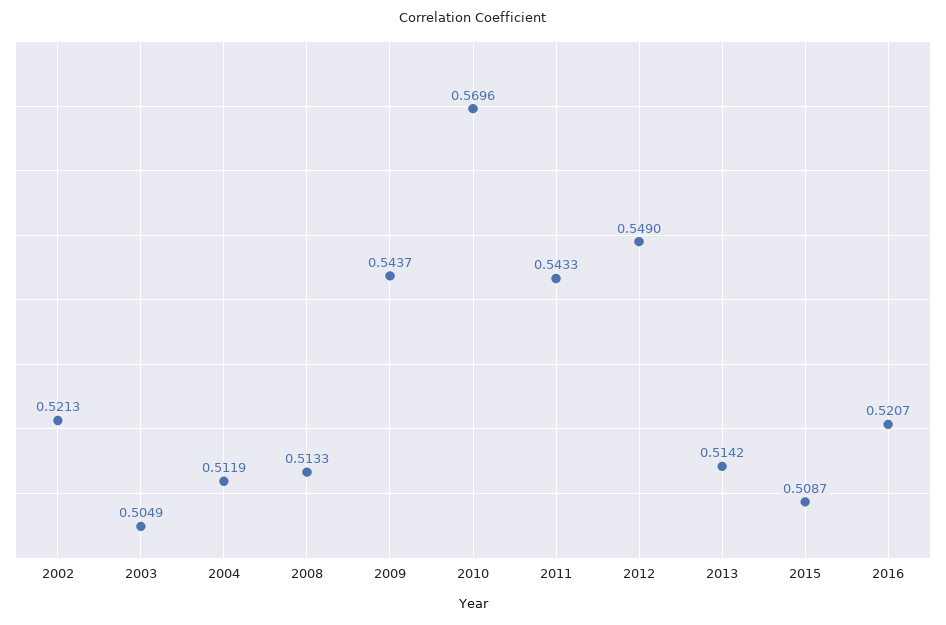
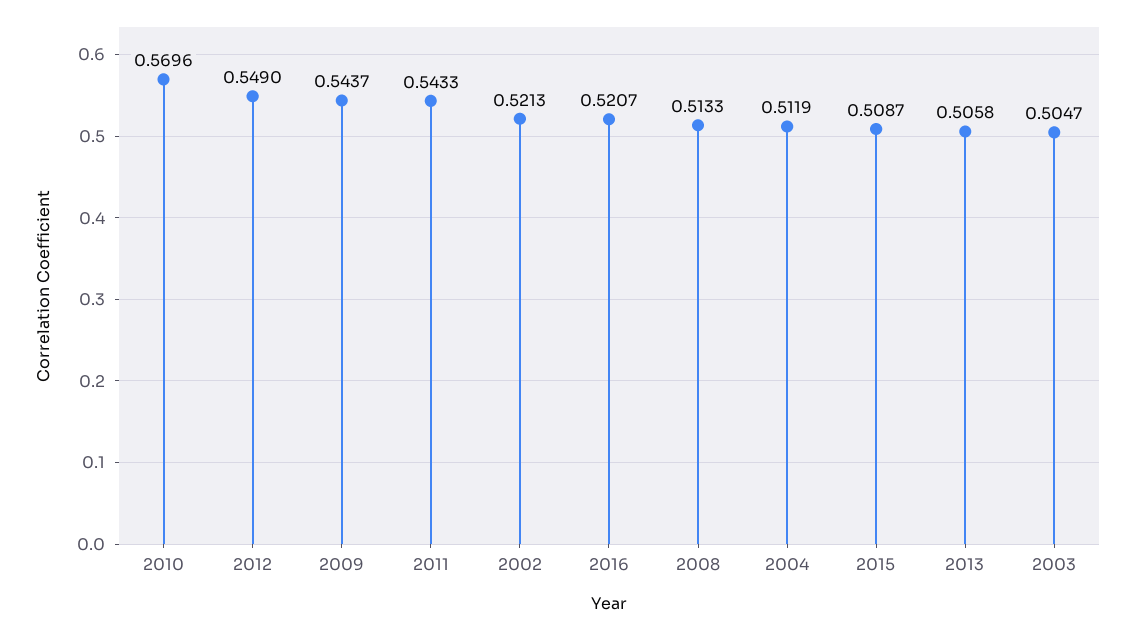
  {
    "2002": 0.5213,
-   "2003": 0.5049,
+   "2003": 0.5047,
    "2004": 0.5119,
    "2008": 0.5133,
    "2009": 0.5437,
    "2010": 0.5696,
    "2011": 0.5433,
    "2012": 0.549,
-   "2013": 0.5142,
+   "2013": 0.5058,
    "2015": 0.5087,
    "2016": 0.5207
  }

